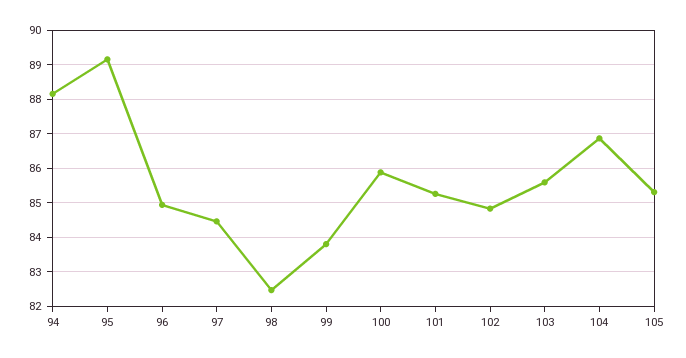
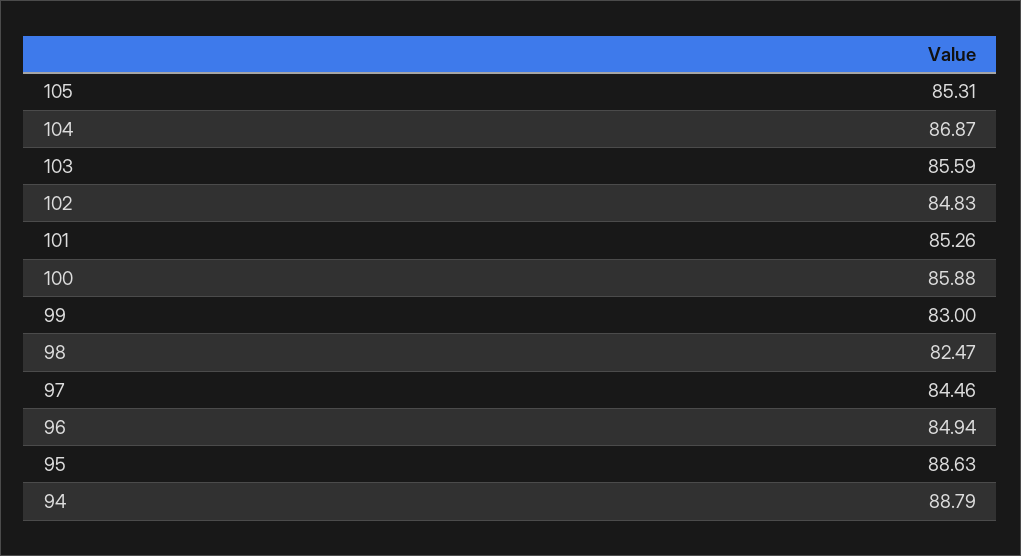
  {
-   "94": 88.2,
+   "94": 88.79,
-   "95": 89.2,
+   "95": 88.63,
    "96": 84.94,
    "97": 84.46,
    "98": 82.47,
-   "99": 83.8,
+   "99": 83,
    "100": 85.88,
    "101": 85.26,
    "102": 84.83,
    "103": 85.59,
    "104": 86.87,
    "105": 85.31
  }

